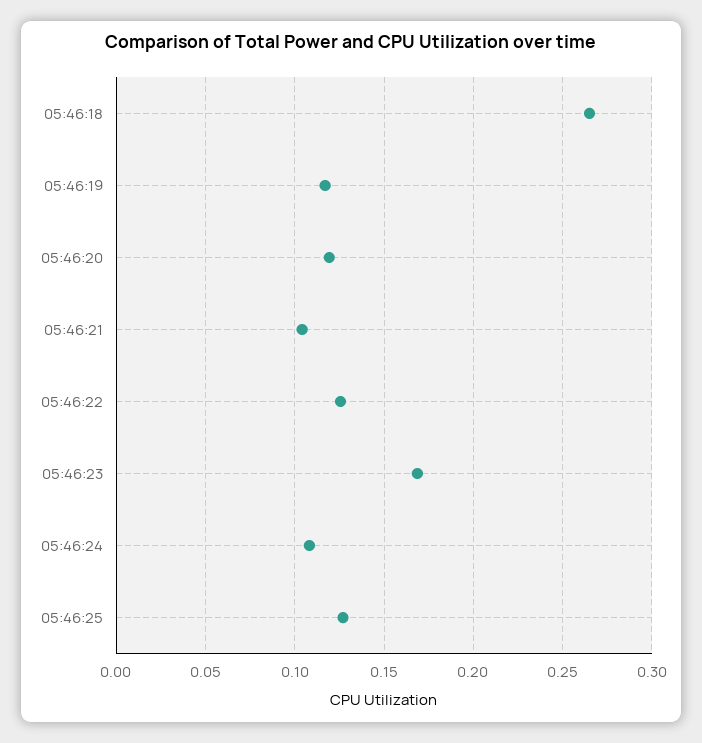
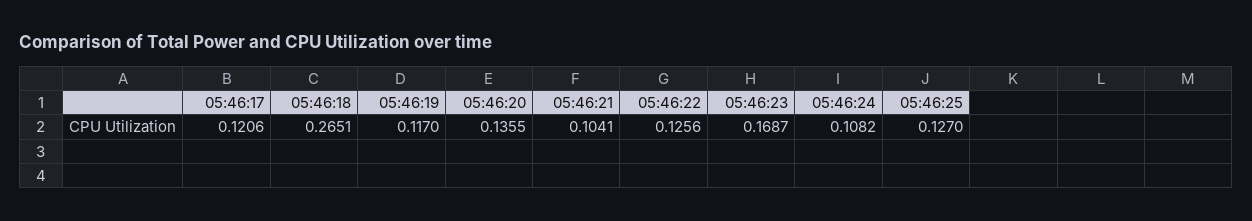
  {
    "05:46:18": 0.2651,
    "05:46:19": 0.117,
-   "05:46:20": 0.12,
+   "05:46:20": 0.1355,
    "05:46:21": 0.1041,
    "05:46:22": 0.1256,
    "05:46:23": 0.1687,
    "05:46:24": 0.1082,
-   "05:46:25": 0.127
+   "05:46:25": 0.127,
+   "05:46:17": 0.1206
  }

